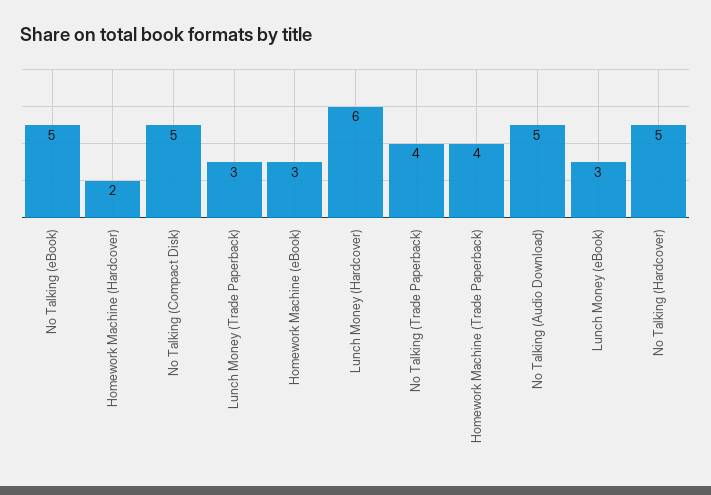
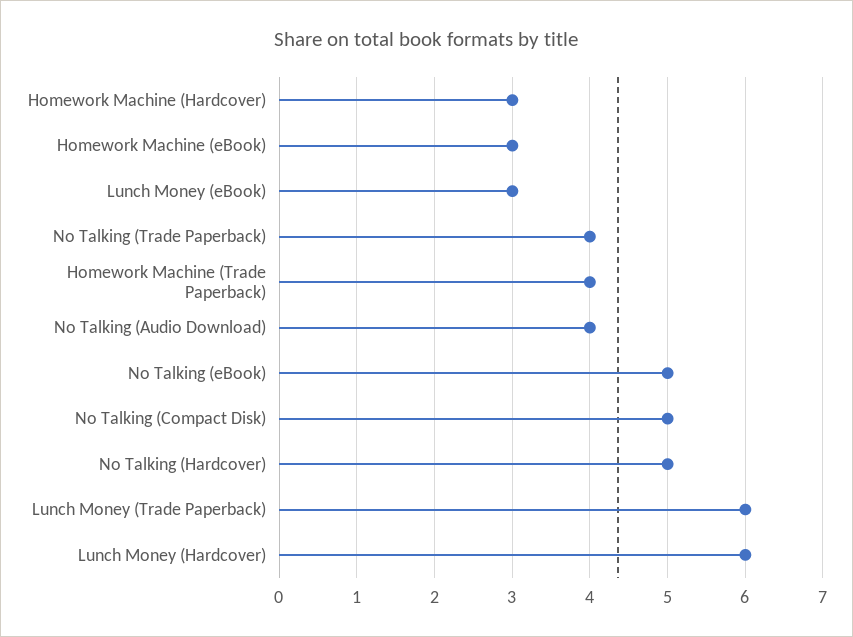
  {
    "No Talking (eBook)": 5,
-   "Homework Machine (Hardcover)": 2,
+   "Homework Machine (Hardcover)": 3,
    "No Talking (Compact Disk)": 5,
-   "Lunch Money (Trade Paperback)": 3,
+   "Lunch Money (Trade Paperback)": 6,
    "Homework Machine (eBook)": 3,
    "Lunch Money (Hardcover)": 6,
    "No Talking (Trade Paperback)": 4,
    "Homework Machine (Trade Paperback)": 4,
-   "No Talking (Audio Download)": 5,
+   "No Talking (Audio Download)": 4,
    "Lunch Money (eBook)": 3,
    "No Talking (Hardcover)": 5
  }

